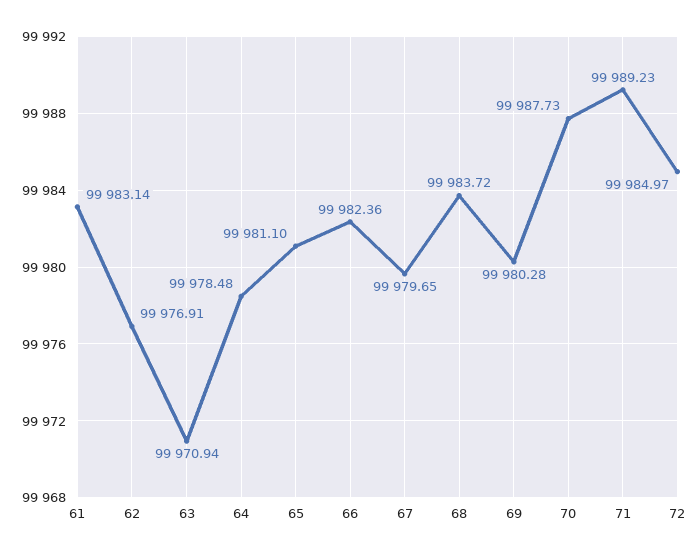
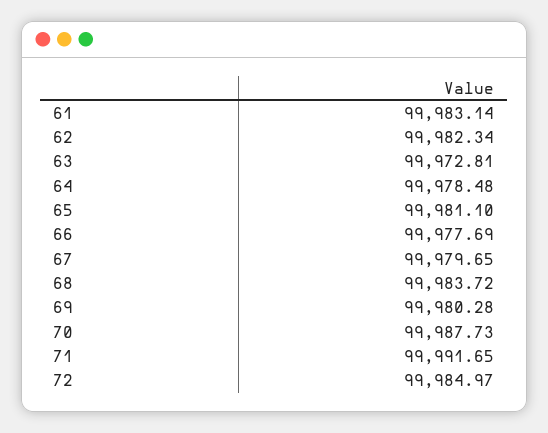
  {
    "61": 99983.14,
-   "62": 99976.91,
+   "62": 99982.34,
-   "63": 99970.94,
+   "63": 99972.81,
    "64": 99978.48,
    "65": 99981.1,
-   "66": 99982.36,
+   "66": 99977.69,
    "67": 99979.65,
    "68": 99983.72,
    "69": 99980.28,
    "70": 99987.73,
-   "71": 99989.23,
+   "71": 99991.65,
    "72": 99984.97
  }

